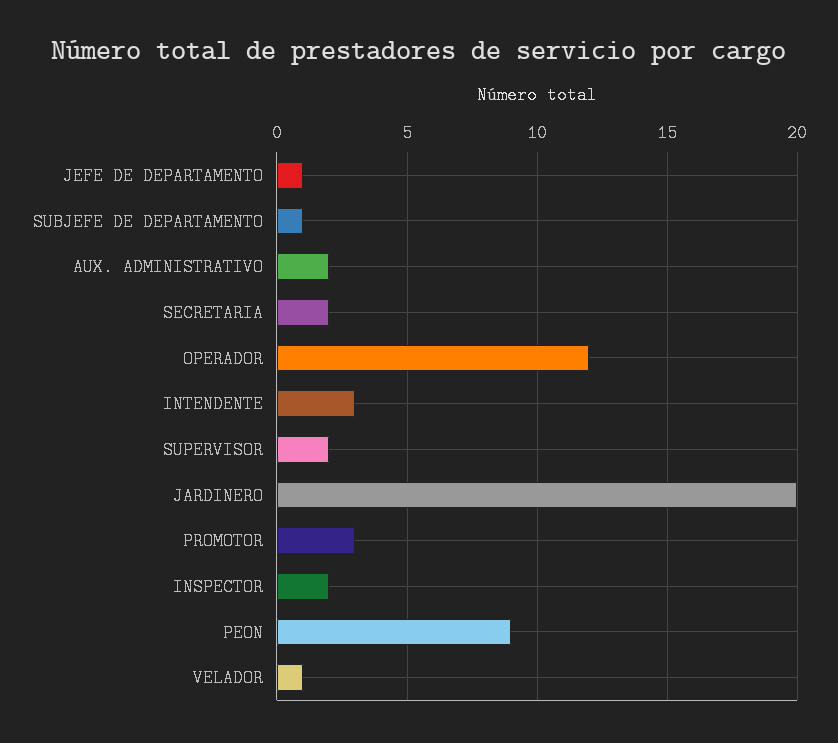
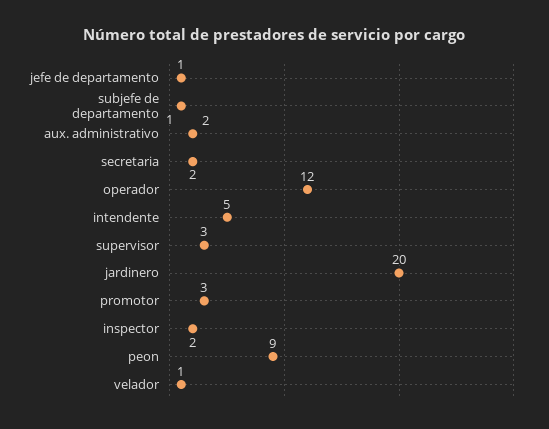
  {
    "JEFE DE DEPARTAMENTO": 1,
    "SUBJEFE DE DEPARTAMENTO": 1,
    "AUX. ADMINISTRATIVO": 2,
    "SECRETARIA": 2,
    "OPERADOR": 12,
-   "INTENDENTE": 3,
+   "INTENDENTE": 5,
-   "SUPERVISOR": 2,
+   "SUPERVISOR": 3,
    "JARDINERO": 20,
    "PROMOTOR": 3,
    "INSPECTOR": 2,
    "PEON": 9,
    "VELADOR": 1
  }

